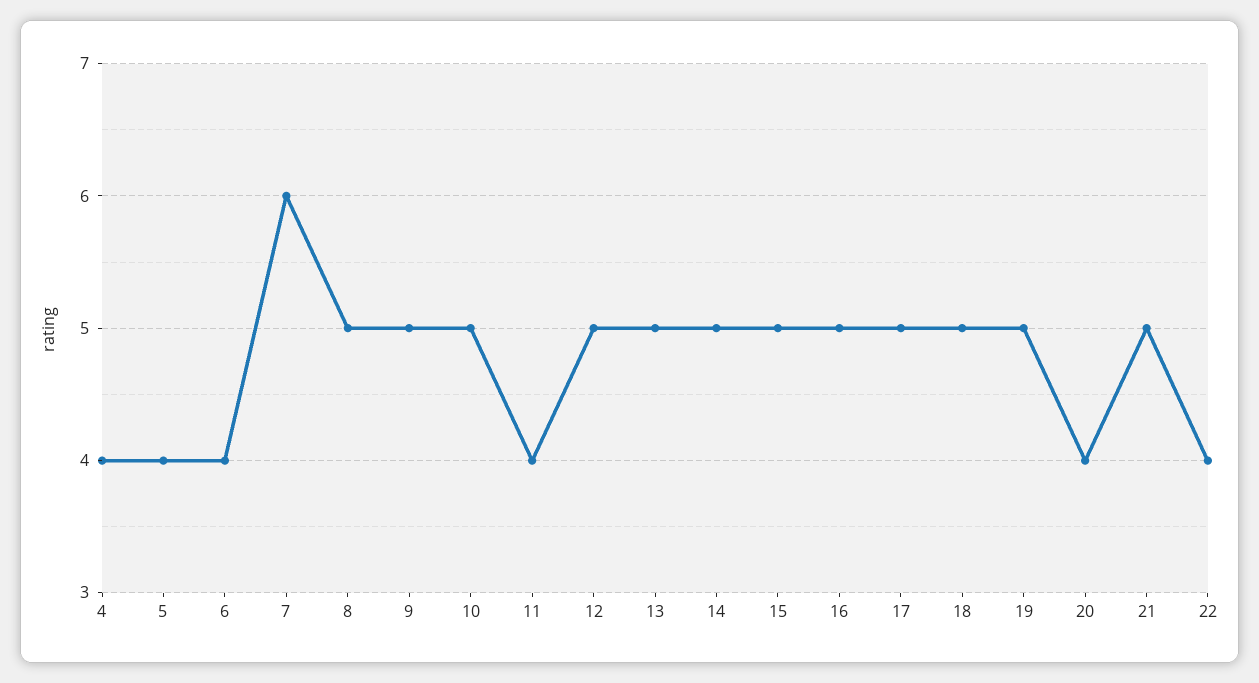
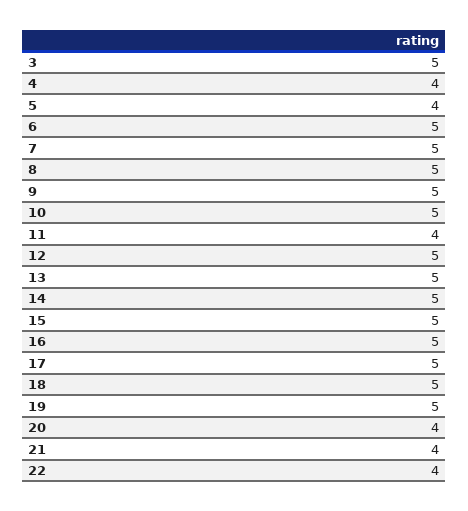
  {
    "4": 4,
    "5": 4,
-   "6": 4,
+   "6": 5,
-   "7": 6,
+   "7": 5,
    "8": 5,
    "9": 5,
    "10": 5,
    "11": 4,
    "12": 5,
    "13": 5,
    "14": 5,
    "15": 5,
    "16": 5,
    "17": 5,
    "18": 5,
    "19": 5,
    "20": 4,
-   "21": 5,
+   "21": 4,
-   "22": 4
+   "22": 4,
+   "3": 5
  }

